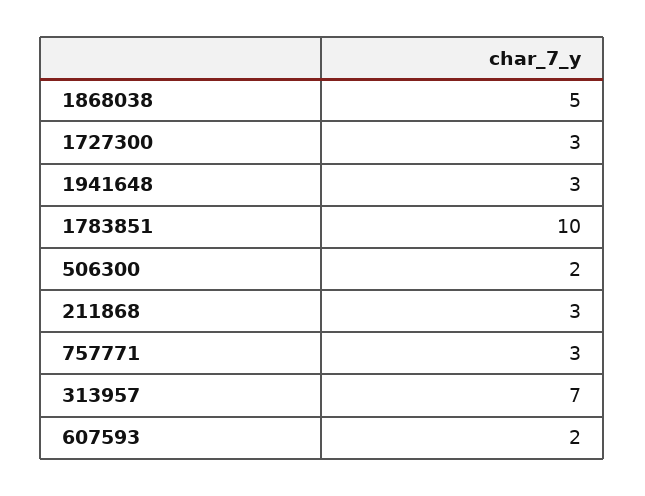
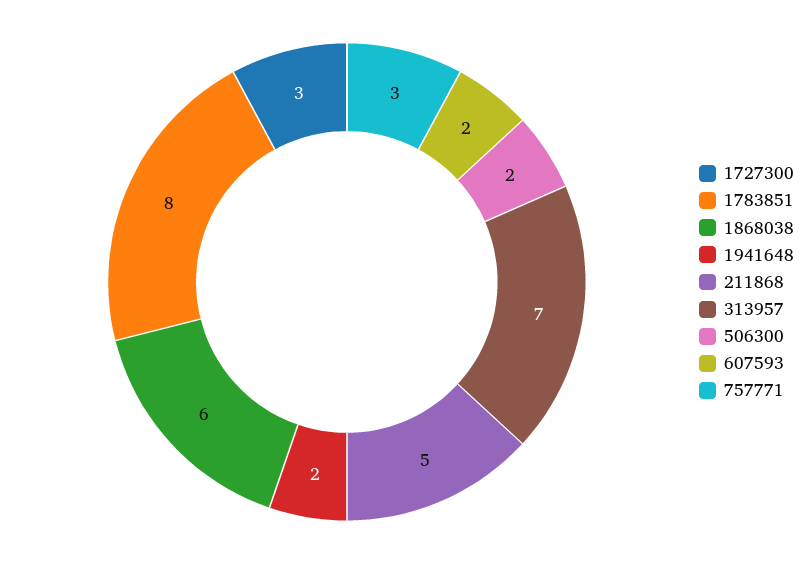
  {
-   "1868038": 5,
+   "1868038": 6,
    "1727300": 3,
-   "1941648": 3,
+   "1941648": 2,
-   "1783851": 10,
+   "1783851": 8,
    "506300": 2,
-   "211868": 3,
+   "211868": 5,
    "757771": 3,
    "313957": 7,
    "607593": 2
  }

